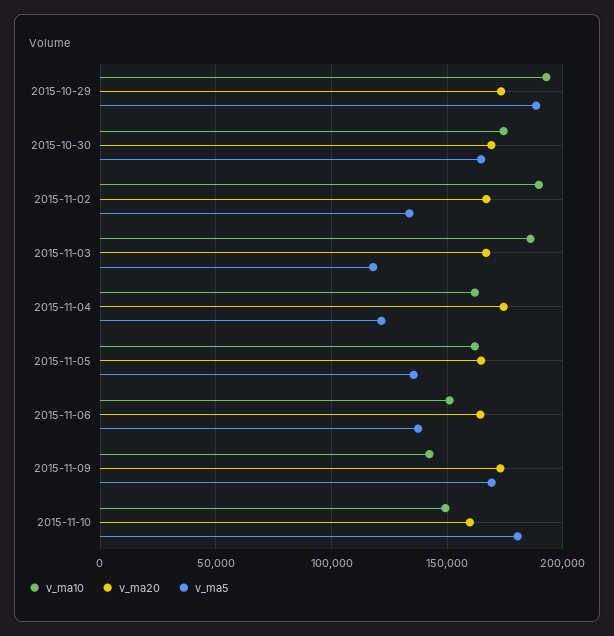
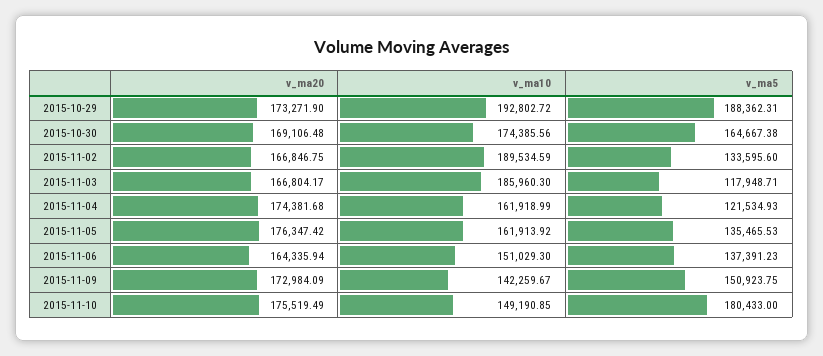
  {
    "v_ma10": {
      "2015-10-29": 192802.72,
      "2015-10-30": 174385.56,
      "2015-11-02": 189534.59,
      "2015-11-03": 185960.3,
      "2015-11-04": 161918.99,
      "2015-11-05": 161913.92,
      "2015-11-06": 151029.3,
      "2015-11-09": 142259.67,
      "2015-11-10": 149190.85
    },
    "v_ma20": {
      "2015-10-29": 173271.9,
      "2015-10-30": 169106.48,
      "2015-11-02": 166846.75,
      "2015-11-03": 166804.17,
      "2015-11-04": 174381.68,
-     "2015-11-05": 165000,
+     "2015-11-05": 176347.42,
      "2015-11-06": 164335.94,
      "2015-11-09": 172984.09,
-     "2015-11-10": 160000
+     "2015-11-10": 175519.49
    },
    "v_ma5": {
      "2015-10-29": 188362.31,
      "2015-10-30": 164667.38,
      "2015-11-02": 133595.6,
      "2015-11-03": 117948.71,
      "2015-11-04": 121534.93,
      "2015-11-05": 135465.53,
      "2015-11-06": 137391.23,
-     "2015-11-09": 170000,
+     "2015-11-09": 150923.75,
      "2015-11-10": 180433
    }
  }

